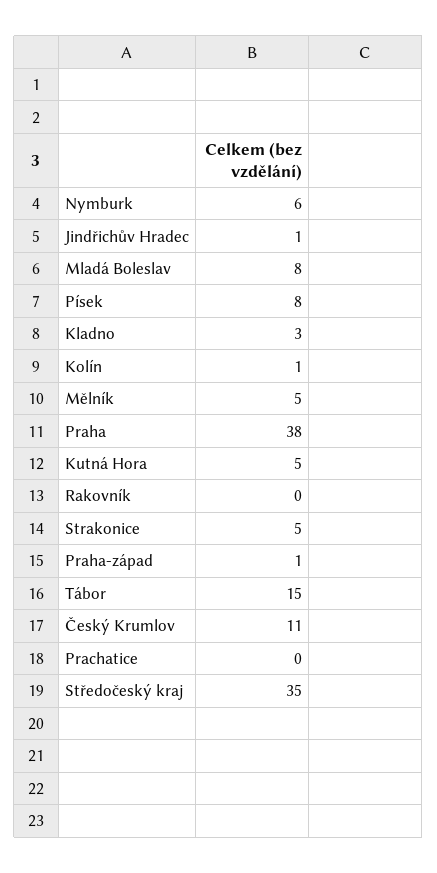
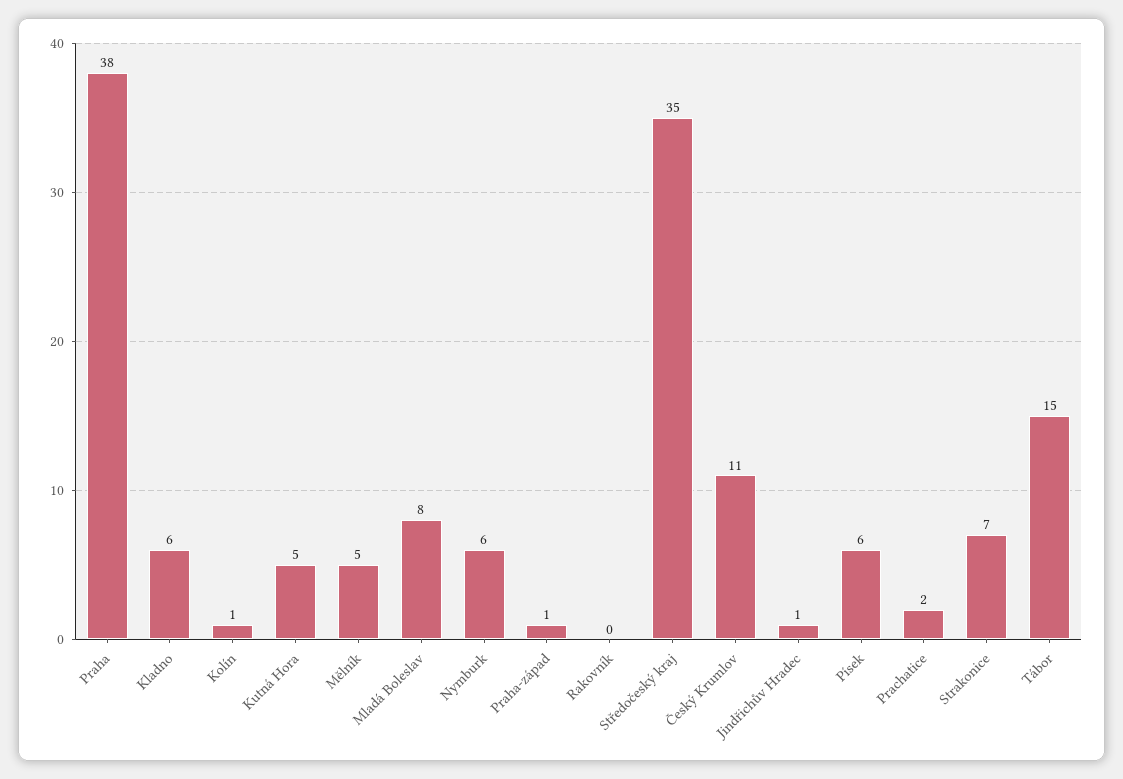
  {
    "Nymburk": 6,
    "Jindřichův Hradec": 1,
    "Mladá Boleslav": 8,
-   "Písek": 8,
+   "Písek": 6,
-   "Kladno": 3,
+   "Kladno": 6,
    "Kolín": 1,
    "Mělník": 5,
    "Praha": 38,
    "Kutná Hora": 5,
    "Rakovník": 0,
-   "Strakonice": 5,
+   "Strakonice": 7,
    "Praha-západ": 1,
    "Tábor": 15,
    "Český Krumlov": 11,
-   "Prachatice": 0,
+   "Prachatice": 2,
    "Středočeský kraj": 35
  }

